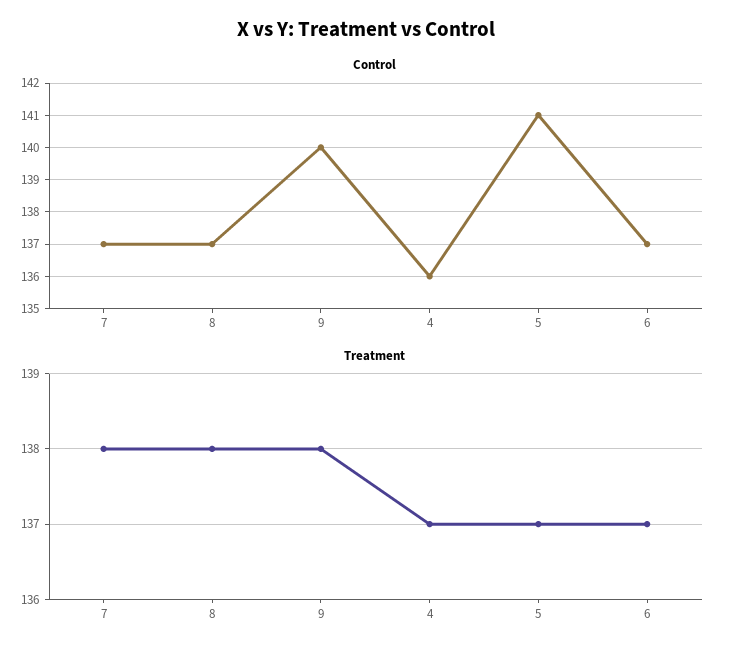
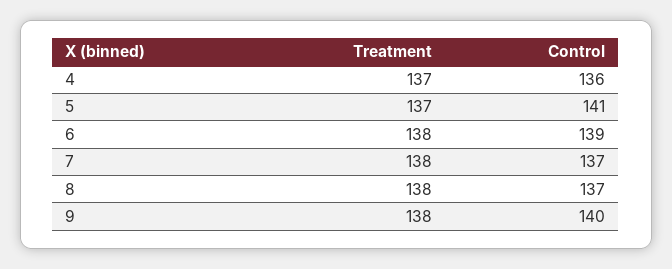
  {
    "Control": {
      "7": 137,
      "8": 137,
      "9": 140,
      "4": 136,
      "5": 141,
-     "6": 137
+     "6": 139
    },
    "Treatment": {
      "7": 138,
      "8": 138,
      "9": 138,
      "4": 137,
      "5": 137,
-     "6": 137
+     "6": 138
    }
  }

